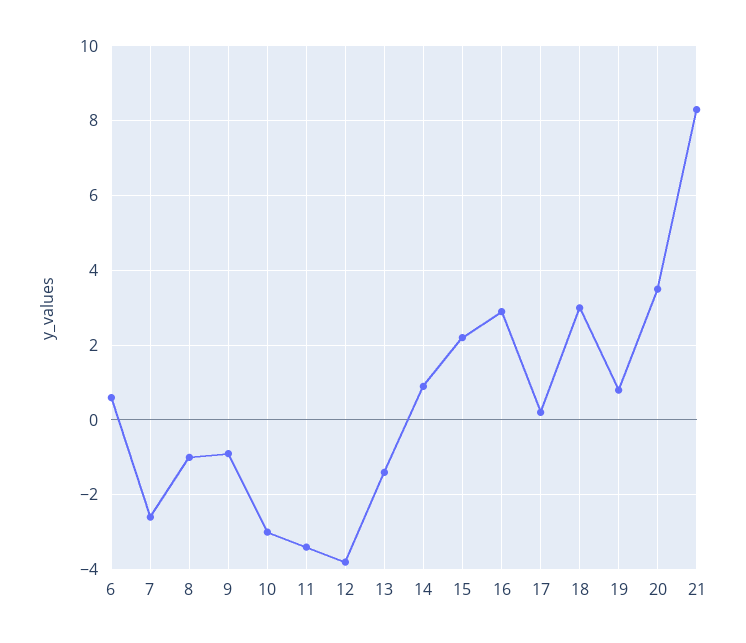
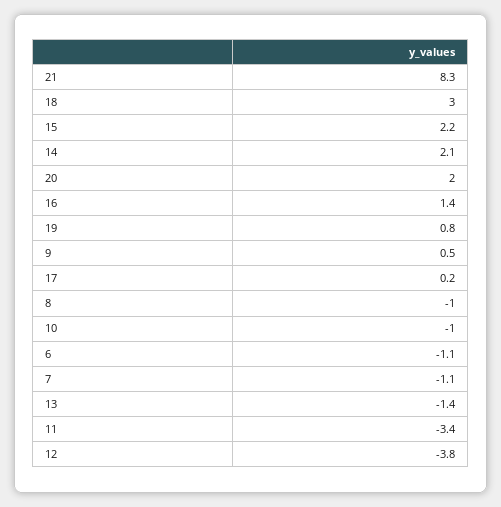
  {
-   "6": 0.5,
+   "6": -1.1,
-   "7": -2.5,
+   "7": -1.1,
    "8": -1,
-   "9": -1,
+   "9": 0.5,
-   "10": -3,
+   "10": -1,
    "11": -3.4,
    "12": -3.8,
    "13": -1.4,
-   "14": 1,
+   "14": 2.1,
    "15": 2.2,
-   "16": 3,
+   "16": 1.4,
    "17": 0.2,
    "18": 3,
    "19": 0.8,
-   "20": 3.5,
+   "20": 2,
    "21": 8.3
  }

